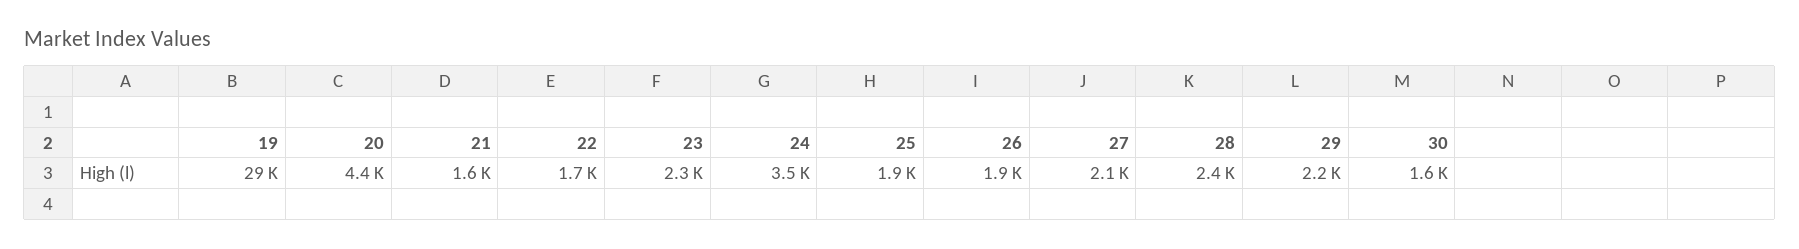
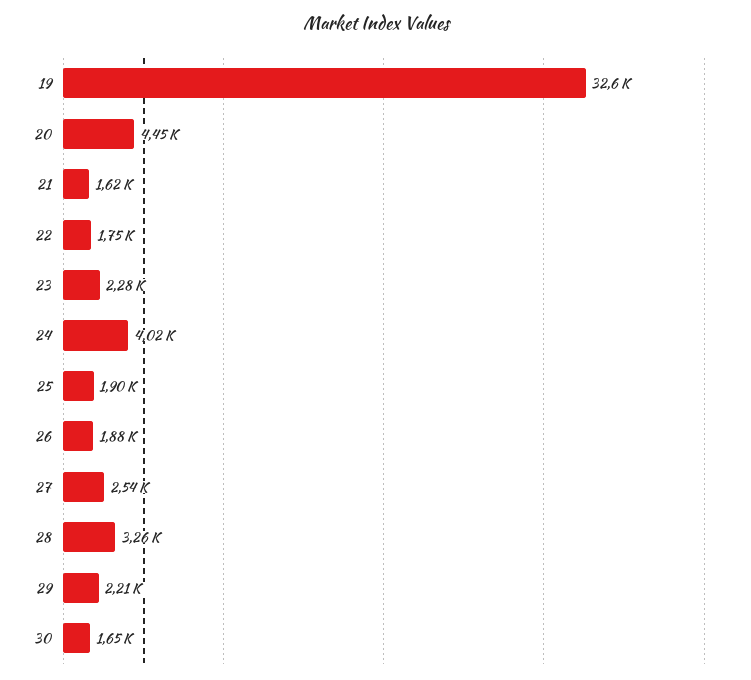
  {
-   "19": 29000,
+   "19": 32600,
    "20": 4450,
    "21": 1620,
    "22": 1750,
    "23": 2280,
-   "24": 3500,
+   "24": 4020,
    "25": 1900,
    "26": 1880,
-   "27": 2100,
+   "27": 2540,
-   "28": 2400,
+   "28": 3260,
    "29": 2210,
    "30": 1650
  }

